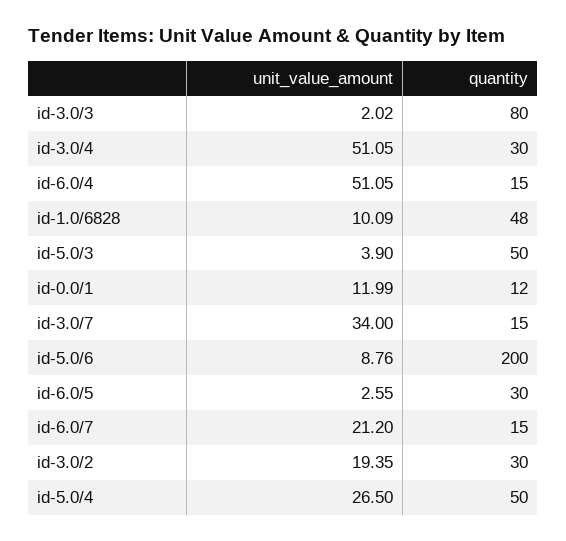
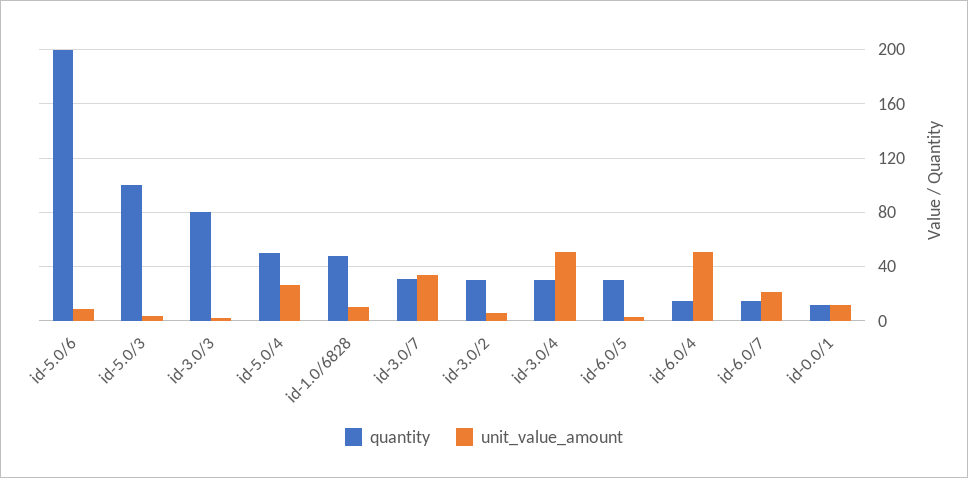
  {
    "unit_value_amount": {
      "id-3.0/3": 2.02,
      "id-3.0/4": 51.05,
      "id-6.0/4": 51.05,
      "id-1.0/6828": 10.09,
      "id-5.0/3": 3.9,
      "id-0.0/1": 11.99,
      "id-3.0/7": 34,
      "id-5.0/6": 8.76,
      "id-6.0/5": 2.55,
      "id-6.0/7": 21.2,
-     "id-3.0/2": 19.35,
+     "id-3.0/2": 5,
      "id-5.0/4": 26.5
    },
    "quantity": {
      "id-3.0/3": 80,
      "id-3.0/4": 30,
      "id-6.0/4": 15,
      "id-1.0/6828": 48,
-     "id-5.0/3": 50,
+     "id-5.0/3": 100,
      "id-0.0/1": 12,
-     "id-3.0/7": 15,
+     "id-3.0/7": 30,
      "id-5.0/6": 200,
      "id-6.0/5": 30,
      "id-6.0/7": 15,
      "id-3.0/2": 30,
      "id-5.0/4": 50
    }
  }

